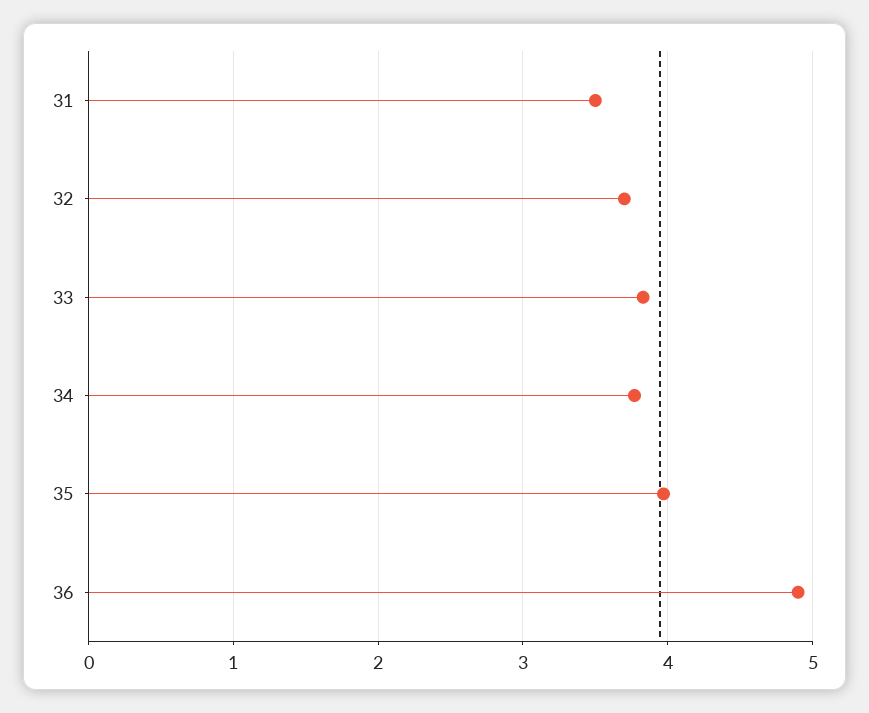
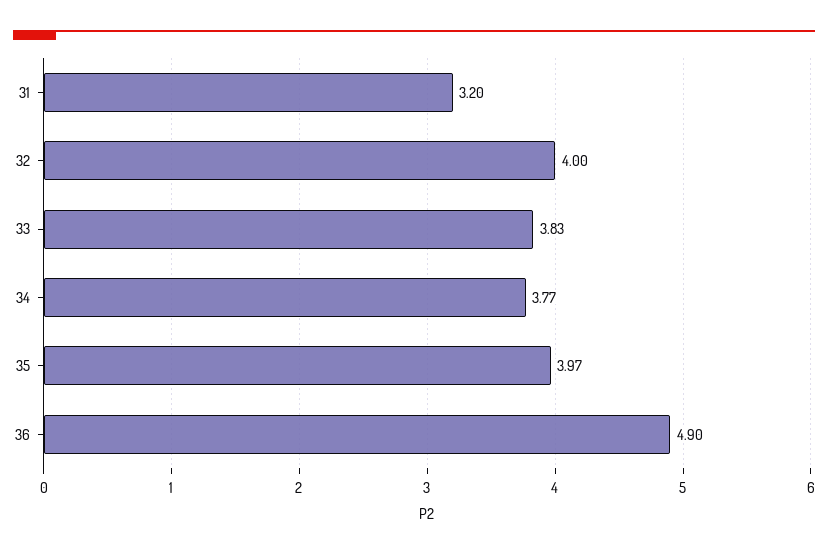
  {
-   "31": 3.5,
+   "31": 3.2,
-   "32": 3.7,
+   "32": 4,
    "33": 3.83,
    "34": 3.77,
    "35": 3.97,
    "36": 4.9
  }

